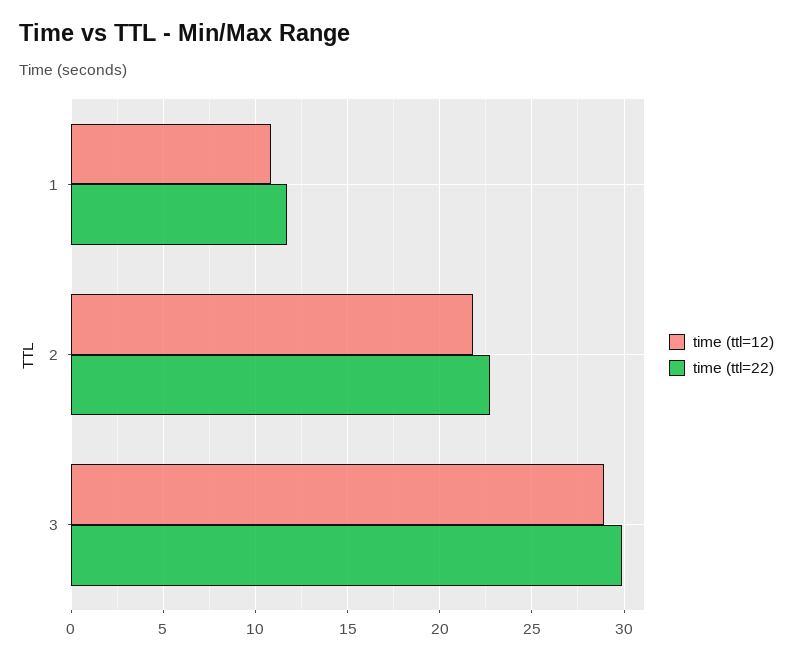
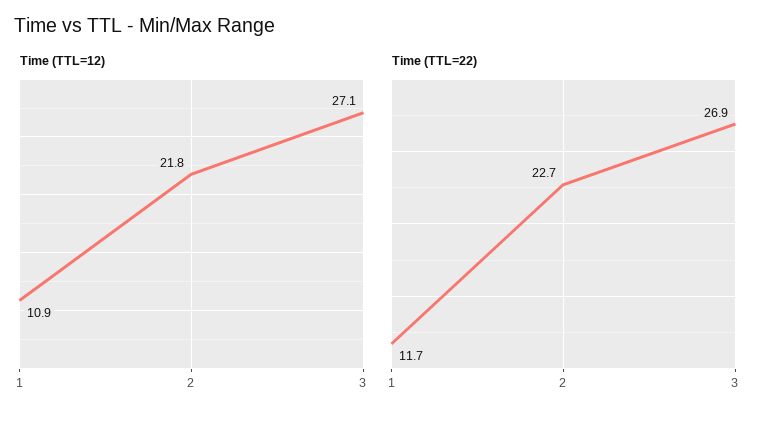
  {
    "time (ttl=12)": {
      "1": 10.9,
      "2": 21.8,
-     "3": 29
+     "3": 27.1
    },
    "time (ttl=22)": {
      "1": 11.7,
      "2": 22.7,
-     "3": 30
+     "3": 26.9
    }
  }

